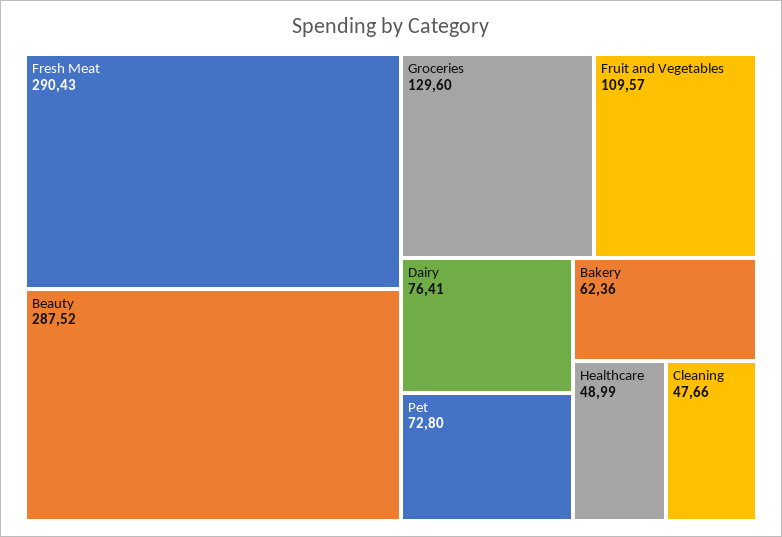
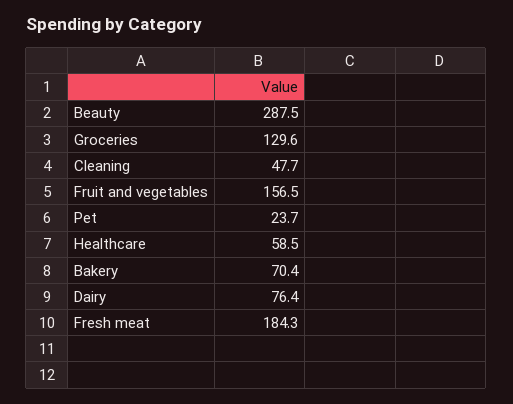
  {
-   "Fresh Meat": 290.43,
+   "Fresh Meat": 184.3,
    "Beauty": 287.52,
    "Groceries": 129.6,
-   "Fruit and Vegetables": 109.57,
+   "Fruit and Vegetables": 156.5,
    "Dairy": 76.41,
-   "Pet": 72.8,
+   "Pet": 23.7,
-   "Bakery": 62.36,
+   "Bakery": 70.4,
-   "Healthcare": 48.99,
+   "Healthcare": 58.5,
    "Cleaning": 47.66
  }

